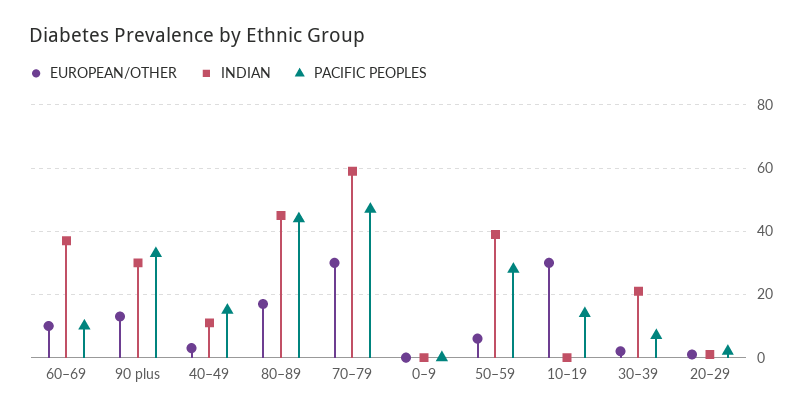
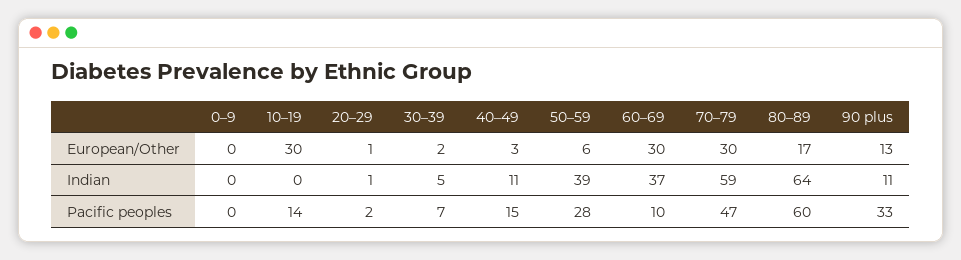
  {
    "EUROPEAN/OTHER": {
-     "60–69": 10,
+     "60–69": 30,
      "90 plus": 13,
      "40–49": 3,
      "80–89": 17,
      "70–79": 30,
      "0–9": 0,
      "50–59": 6,
      "10–19": 30,
      "30–39": 2,
      "20–29": 1
    },
    "INDIAN": {
      "60–69": 37,
-     "90 plus": 30,
+     "90 plus": 11,
      "40–49": 11,
-     "80–89": 45,
+     "80–89": 64,
      "70–79": 59,
      "0–9": 0,
      "50–59": 39,
      "10–19": 0,
-     "30–39": 20,
+     "30–39": 5,
      "20–29": 1
    },
    "PACIFIC PEOPLES": {
      "60–69": 10,
      "90 plus": 33,
      "40–49": 15,
-     "80–89": 45,
+     "80–89": 60,
      "70–79": 47,
      "0–9": 0,
      "50–59": 28,
      "10–19": 14,
      "30–39": 7,
      "20–29": 2
    }
  }

